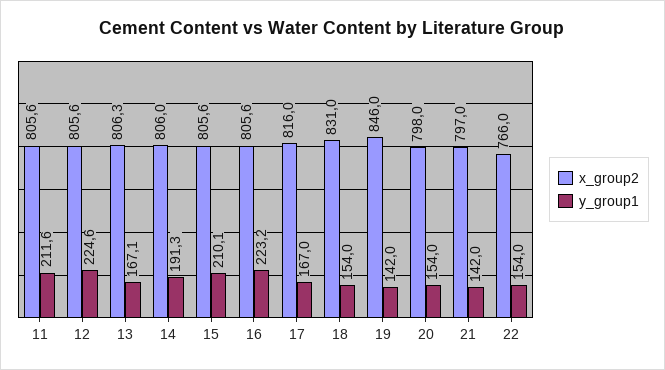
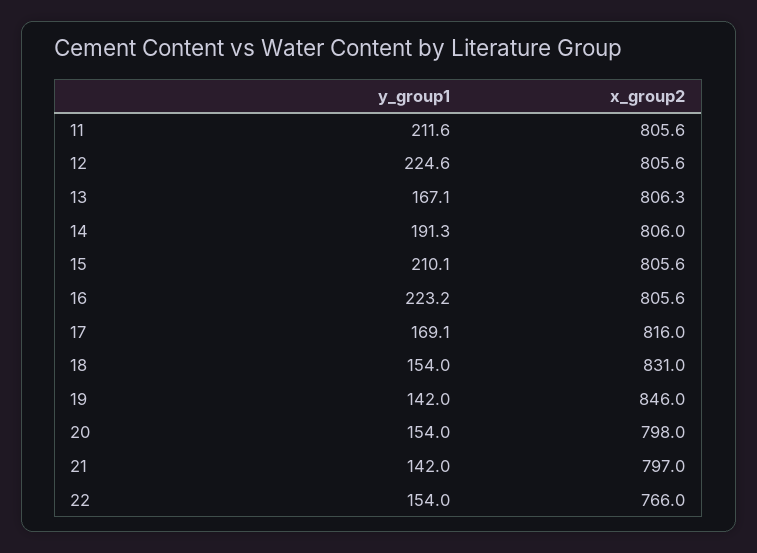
  {
    "x_group2": {
      "11": 805.6,
      "12": 805.6,
      "13": 806.3,
      "14": 806,
      "15": 805.6,
      "16": 805.6,
      "17": 816,
      "18": 831,
      "19": 846,
      "20": 798,
      "21": 797,
      "22": 766
    },
    "y_group1": {
      "11": 211.6,
      "12": 224.6,
      "13": 167.1,
      "14": 191.3,
      "15": 210.1,
      "16": 223.2,
-     "17": 167,
+     "17": 169.1,
      "18": 154,
      "19": 142,
      "20": 154,
      "21": 142,
      "22": 154
    }
  }

